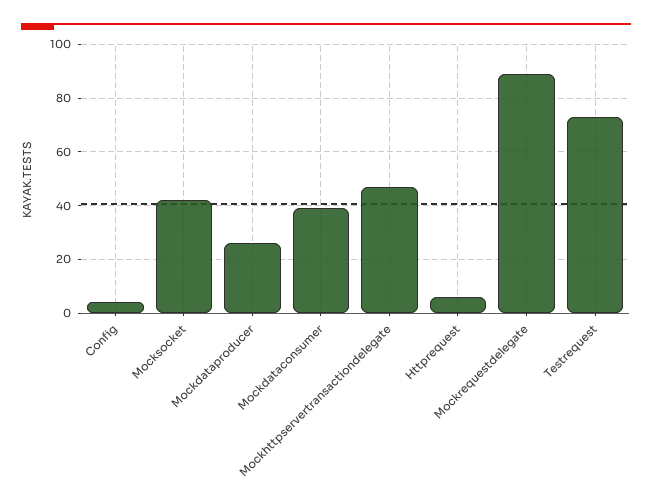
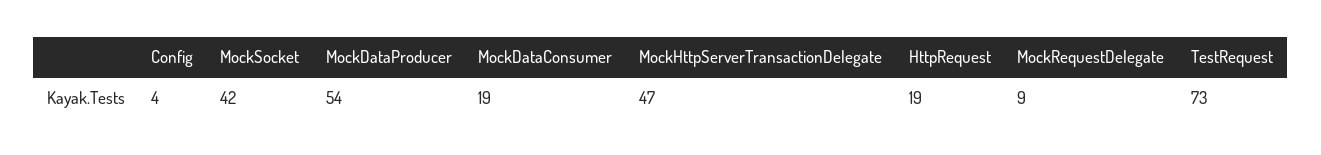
  {
    "Config": 4,
    "Mocksocket": 42,
-   "Mockdataproducer": 25,
+   "Mockdataproducer": 54,
-   "Mockdataconsumer": 40,
+   "Mockdataconsumer": 19,
    "Mockhttpservertransactiondelegate": 47,
-   "Httprequest": 5,
+   "Httprequest": 19,
-   "Mockrequestdelegate": 90,
+   "Mockrequestdelegate": 9,
    "Testrequest": 73
  }

